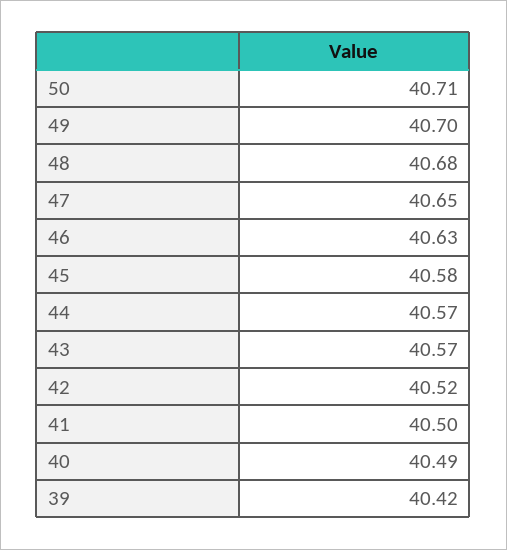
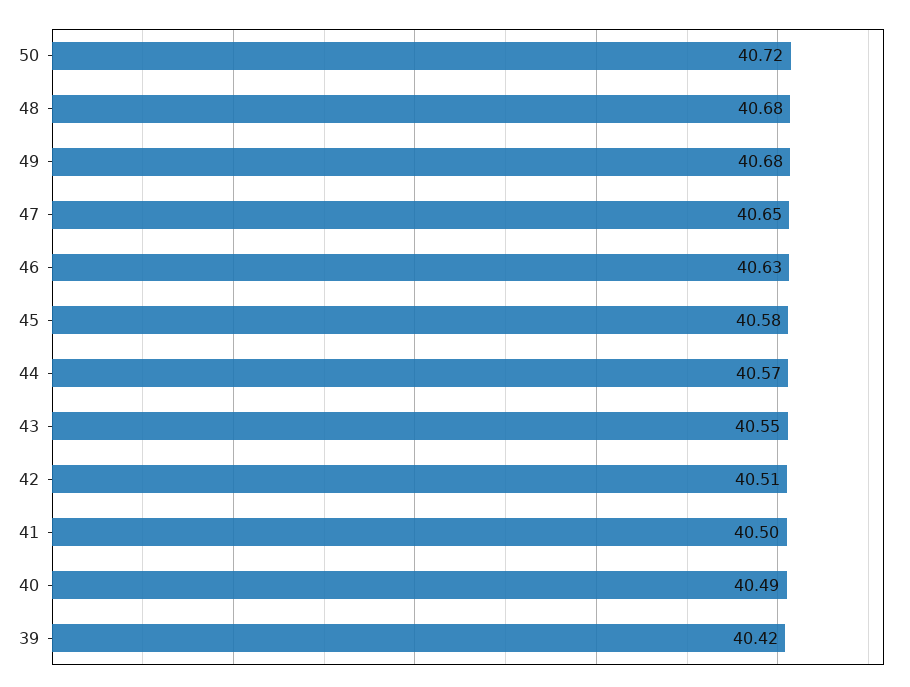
  {
-   "50": 40.71,
+   "50": 40.72,
-   "49": 40.7,
+   "49": 40.68,
    "48": 40.68,
    "47": 40.65,
    "46": 40.63,
    "45": 40.58,
    "44": 40.57,
-   "43": 40.57,
+   "43": 40.55,
-   "42": 40.52,
+   "42": 40.51,
    "41": 40.5,
    "40": 40.49,
    "39": 40.42
  }

